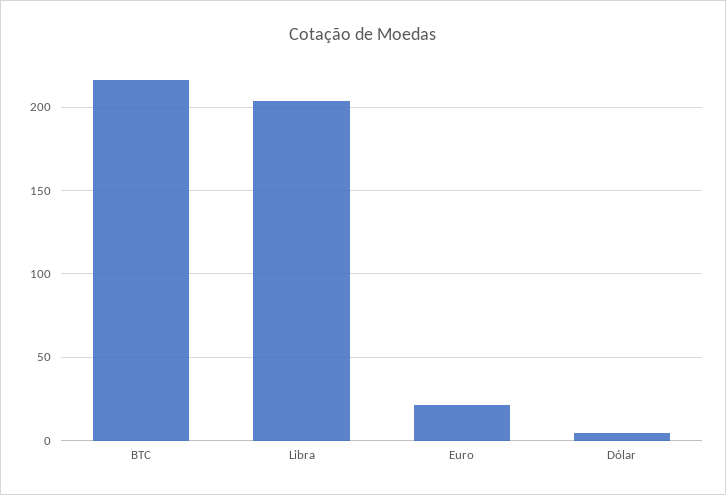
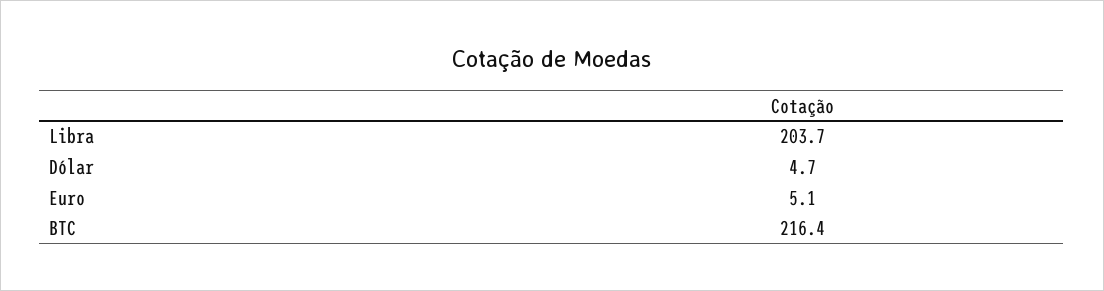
  {
    "BTC": 216.4,
    "Libra": 203.7,
-   "Euro": 20,
+   "Euro": 5.1,
    "Dólar": 4.7
  }

